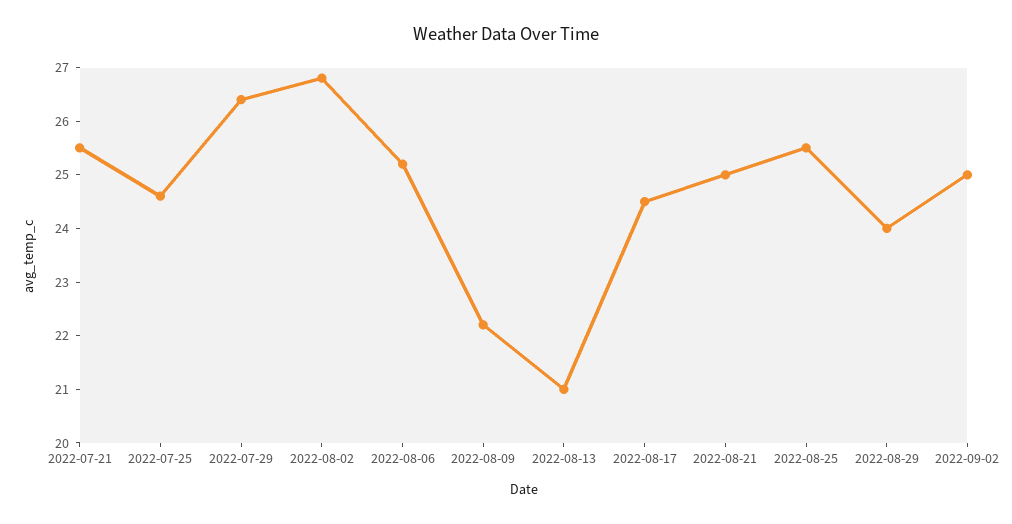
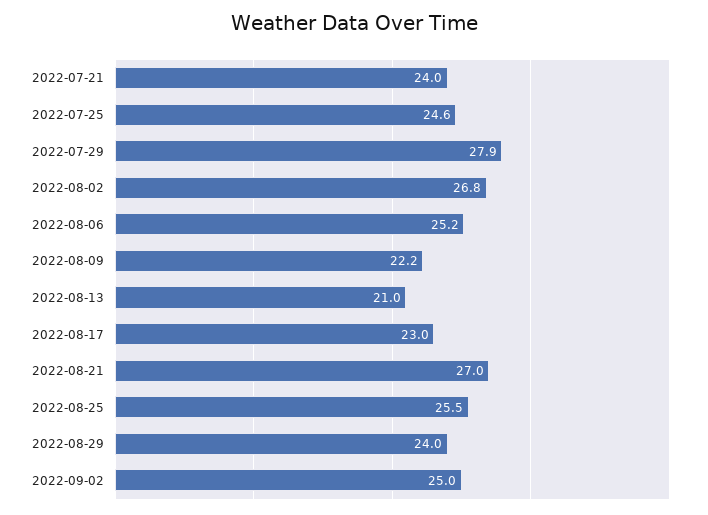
  {
-   "2022-07-21": 25.5,
+   "2022-07-21": 24,
    "2022-07-25": 24.6,
-   "2022-07-29": 26.5,
+   "2022-07-29": 27.9,
    "2022-08-02": 26.8,
    "2022-08-06": 25.2,
    "2022-08-09": 22.2,
    "2022-08-13": 21,
-   "2022-08-17": 24.5,
+   "2022-08-17": 23,
-   "2022-08-21": 25,
+   "2022-08-21": 27,
    "2022-08-25": 25.5,
    "2022-08-29": 24,
    "2022-09-02": 25
  }

